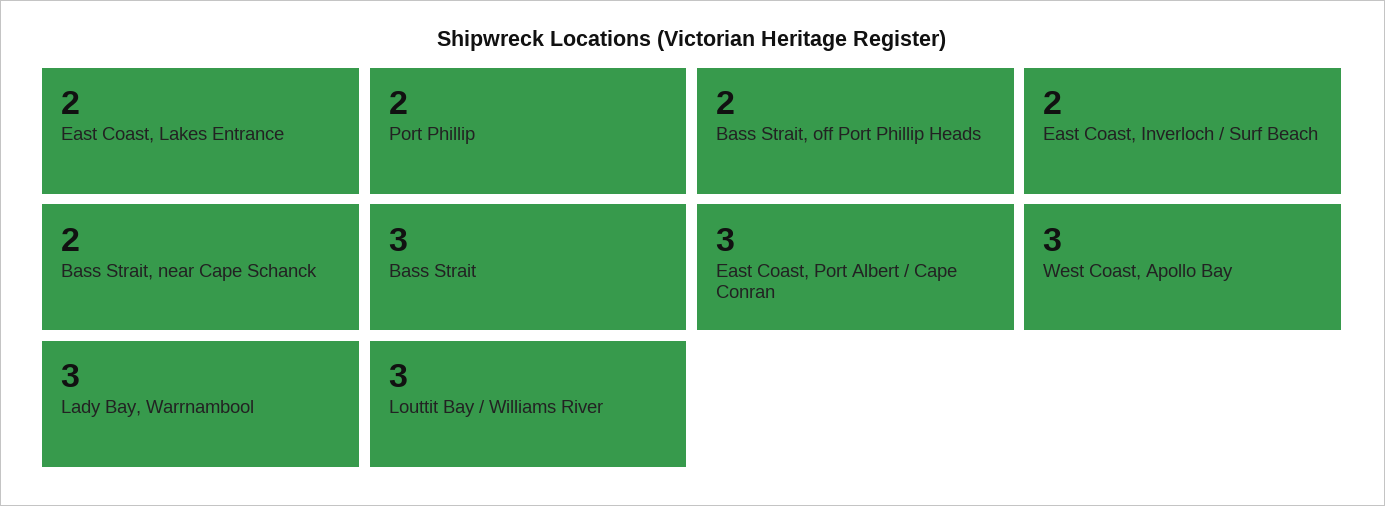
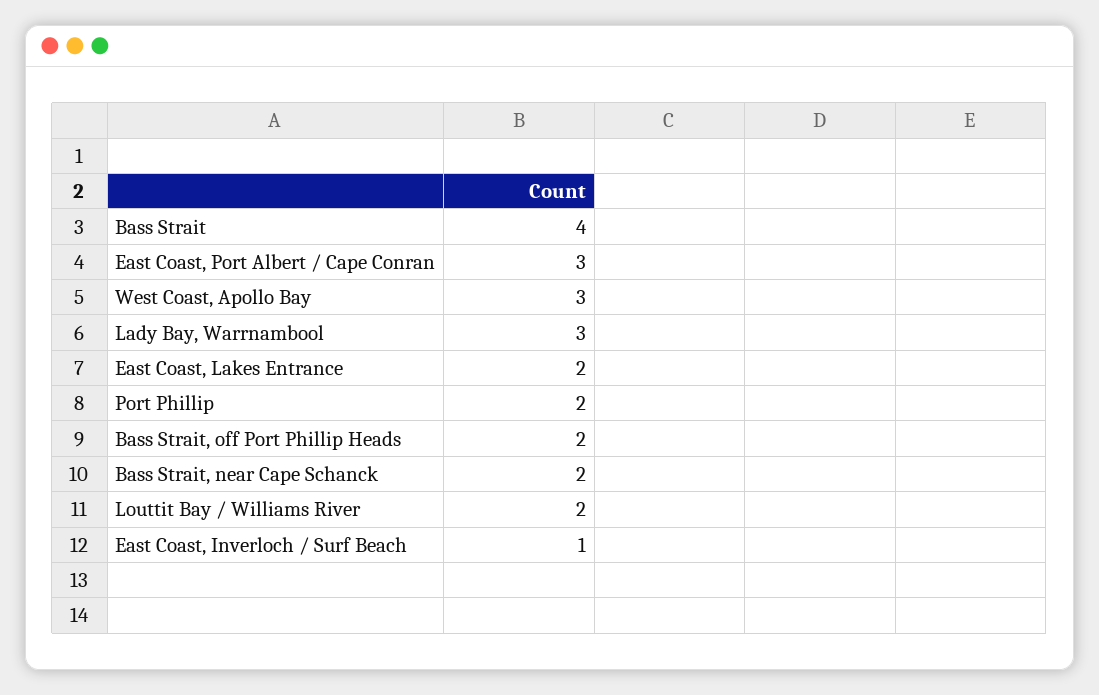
  {
    "East Coast, Lakes Entrance": 2,
    "Port Phillip": 2,
    "Bass Strait, off Port Phillip Heads": 2,
-   "East Coast, Inverloch / Surf Beach": 2,
+   "East Coast, Inverloch / Surf Beach": 1,
    "Bass Strait, near Cape Schanck": 2,
-   "Bass Strait": 3,
+   "Bass Strait": 4,
    "East Coast, Port Albert / Cape Conran": 3,
    "West Coast, Apollo Bay": 3,
    "Lady Bay, Warrnambool": 3,
-   "Louttit Bay / Williams River": 3
+   "Louttit Bay / Williams River": 2
  }

